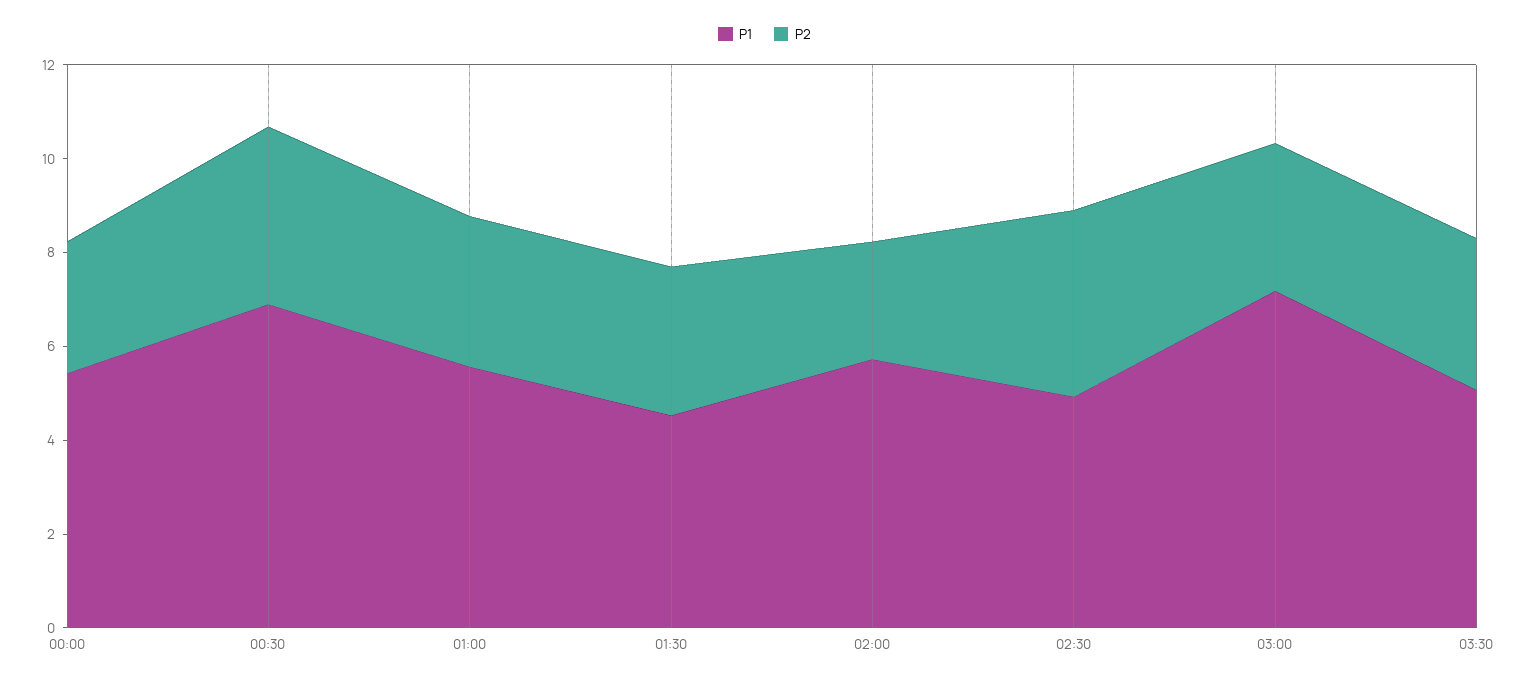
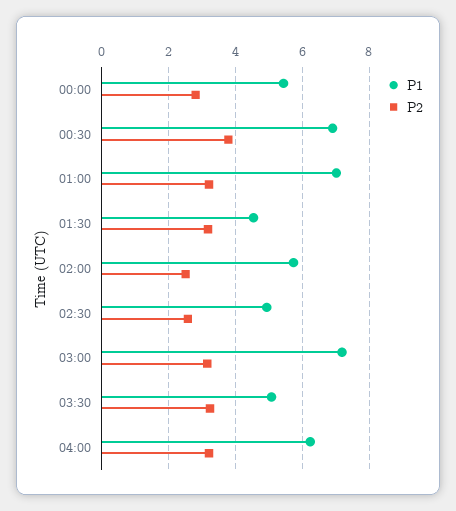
  {
    "P1": {
      "00:00": 5.4,
      "00:30": 7,
-     "01:00": 5.5,
+     "01:00": 7,
      "01:30": 4.6,
      "02:00": 5.8,
      "02:30": 5,
      "03:00": 7.2,
-     "03:30": 5
+     "03:30": 5,
+     "04:00": 6.2
    },
    "P2": {
      "00:00": 2.8,
      "00:30": 3.8,
      "01:00": 3.2,
      "01:30": 3.2,
      "02:00": 2.6,
-     "02:30": 4,
+     "02:30": 2.6,
      "03:00": 3.2,
-     "03:30": 3.2
+     "03:30": 3.2,
+     "04:00": 3.2
    }
  }

